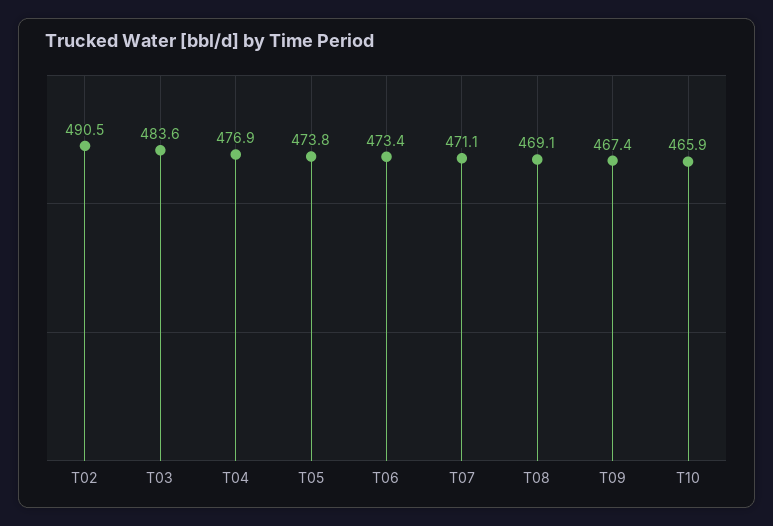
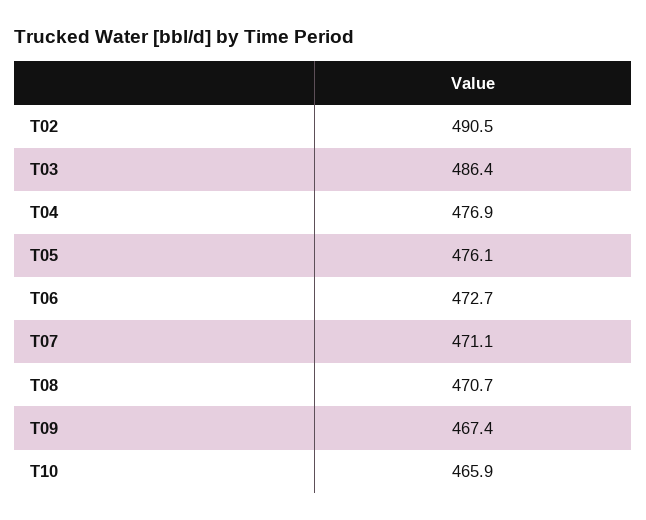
  {
    "T02": 490.5,
-   "T03": 483.6,
+   "T03": 486.4,
    "T04": 476.9,
-   "T05": 473.8,
+   "T05": 476.1,
-   "T06": 473.4,
+   "T06": 472.7,
    "T07": 471.1,
-   "T08": 469.1,
+   "T08": 470.7,
    "T09": 467.4,
    "T10": 465.9
  }

